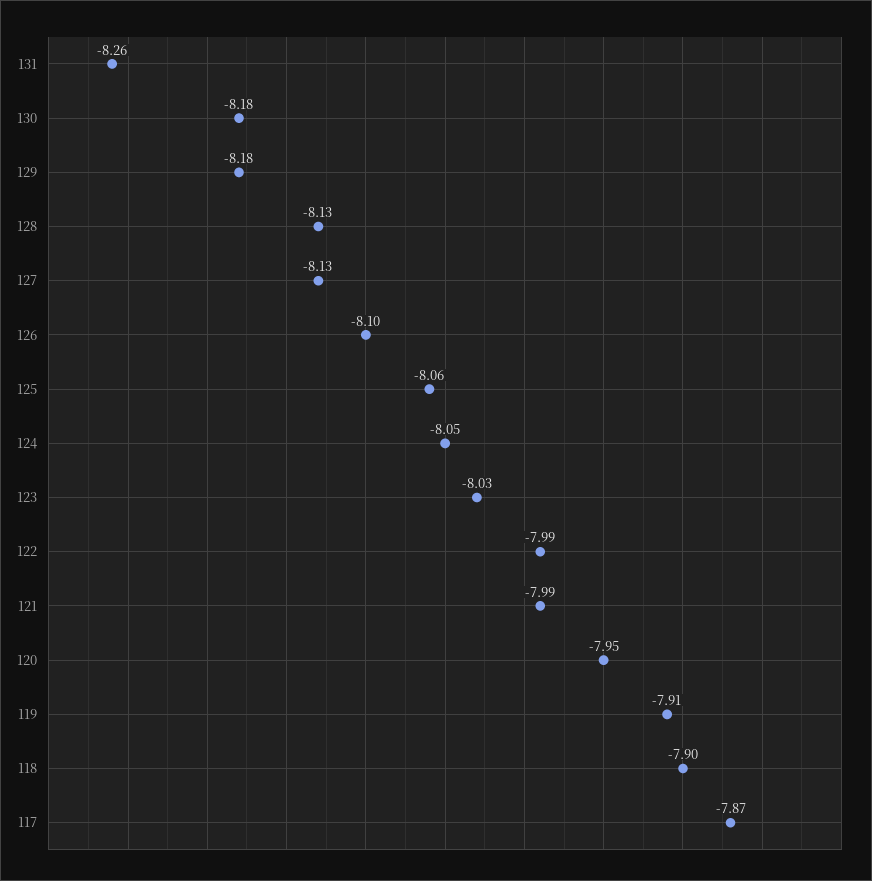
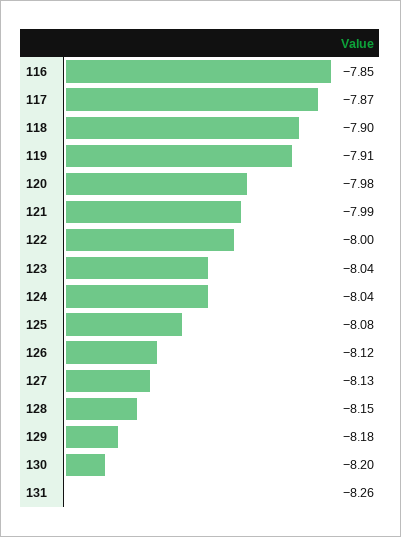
  {
    "131": -8.26,
-   "130": -8.18,
+   "130": -8.2,
    "129": -8.18,
-   "128": -8.13,
+   "128": -8.15,
    "127": -8.13,
-   "126": -8.1,
+   "126": -8.12,
-   "125": -8.06,
+   "125": -8.08,
-   "124": -8.05,
+   "124": -8.04,
-   "123": -8.03,
+   "123": -8.04,
-   "122": -7.99,
+   "122": -8,
    "121": -7.99,
-   "120": -7.95,
+   "120": -7.98,
    "119": -7.91,
    "118": -7.9,
-   "117": -7.87
+   "117": -7.87,
+   "116": -7.85
  }

